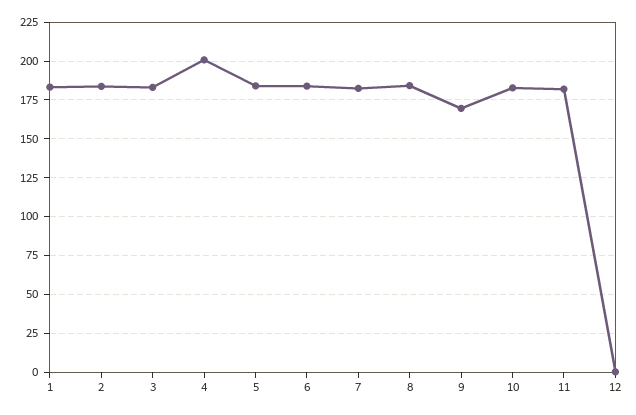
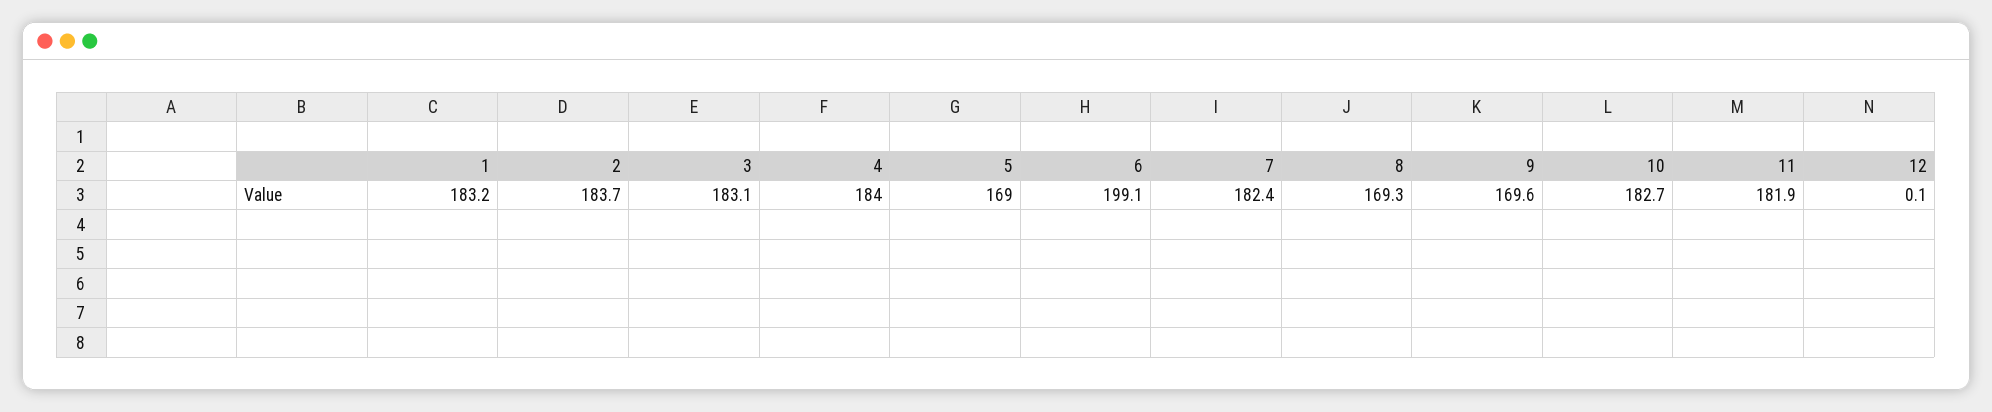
  {
    "1": 183.2,
    "2": 183.7,
    "3": 183.1,
-   "4": 200,
+   "4": 184,
-   "5": 185,
+   "5": 169,
-   "6": 185,
+   "6": 199.1,
    "7": 182.4,
-   "8": 185,
+   "8": 169.3,
    "9": 169.6,
    "10": 182.7,
    "11": 181.9,
    "12": 0.1
  }

